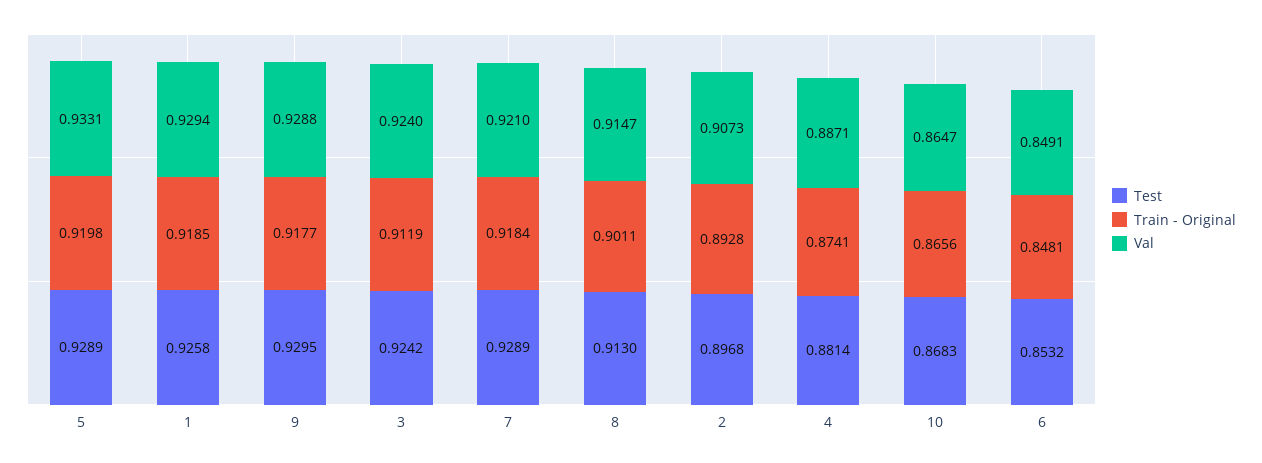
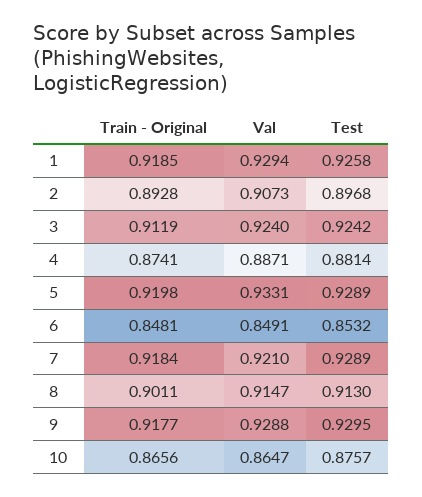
  {
    "Test": {
      "5": 0.9289,
      "1": 0.9258,
      "9": 0.9295,
      "3": 0.9242,
      "7": 0.9289,
      "8": 0.913,
      "2": 0.8968,
      "4": 0.8814,
-     "10": 0.8683,
+     "10": 0.8757,
      "6": 0.8532
    },
    "Train - Original": {
      "5": 0.9198,
      "1": 0.9185,
      "9": 0.9177,
      "3": 0.9119,
      "7": 0.9184,
      "8": 0.9011,
      "2": 0.8928,
      "4": 0.8741,
      "10": 0.8656,
      "6": 0.8481
    },
    "Val": {
      "5": 0.9331,
      "1": 0.9294,
      "9": 0.9288,
      "3": 0.924,
      "7": 0.921,
      "8": 0.9147,
      "2": 0.9073,
      "4": 0.8871,
      "10": 0.8647,
      "6": 0.8491
    }
  }

